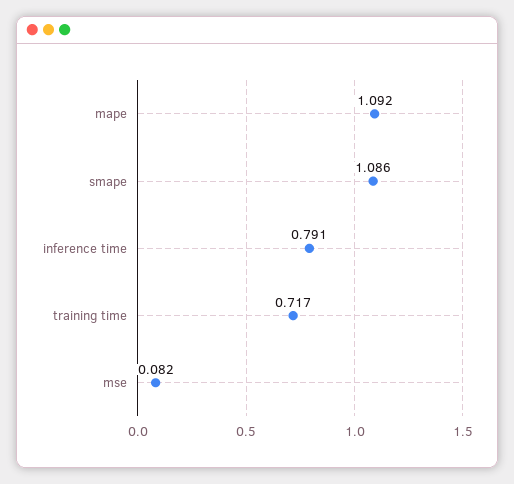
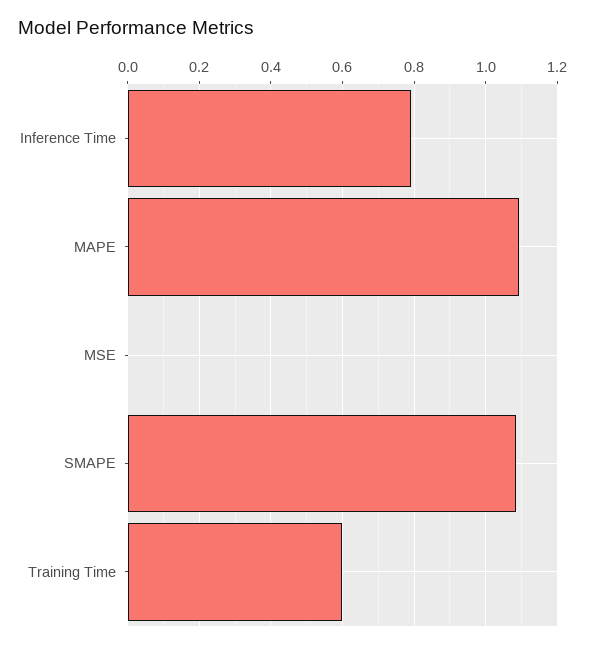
  {
    "mape": 1.092,
    "smape": 1.086,
    "inference time": 0.791,
-   "training time": 0.717,
+   "training time": 0.6,
-   "mse": 0.082
+   "mse": 0
  }

